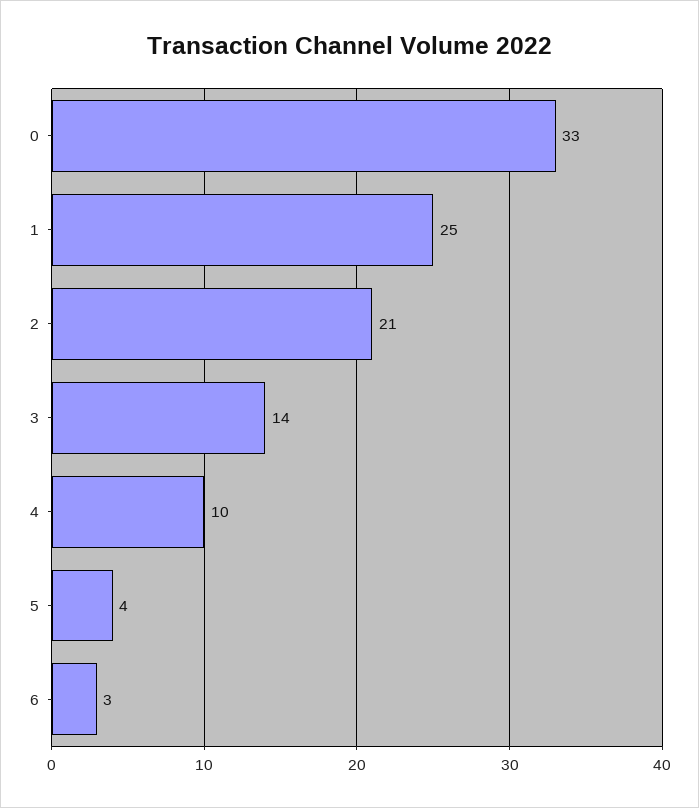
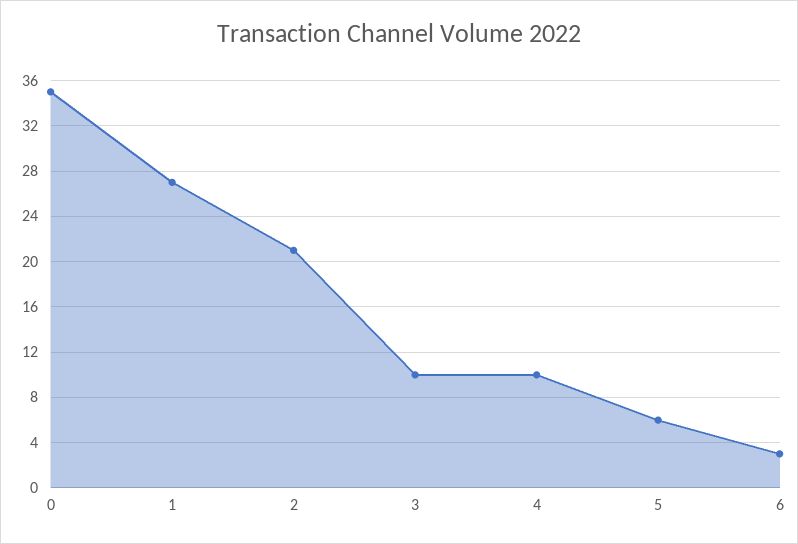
  {
-   "0": 33,
+   "0": 35,
-   "1": 25,
+   "1": 27,
    "2": 21,
-   "3": 14,
+   "3": 10,
    "4": 10,
-   "5": 4,
+   "5": 6,
    "6": 3
  }

